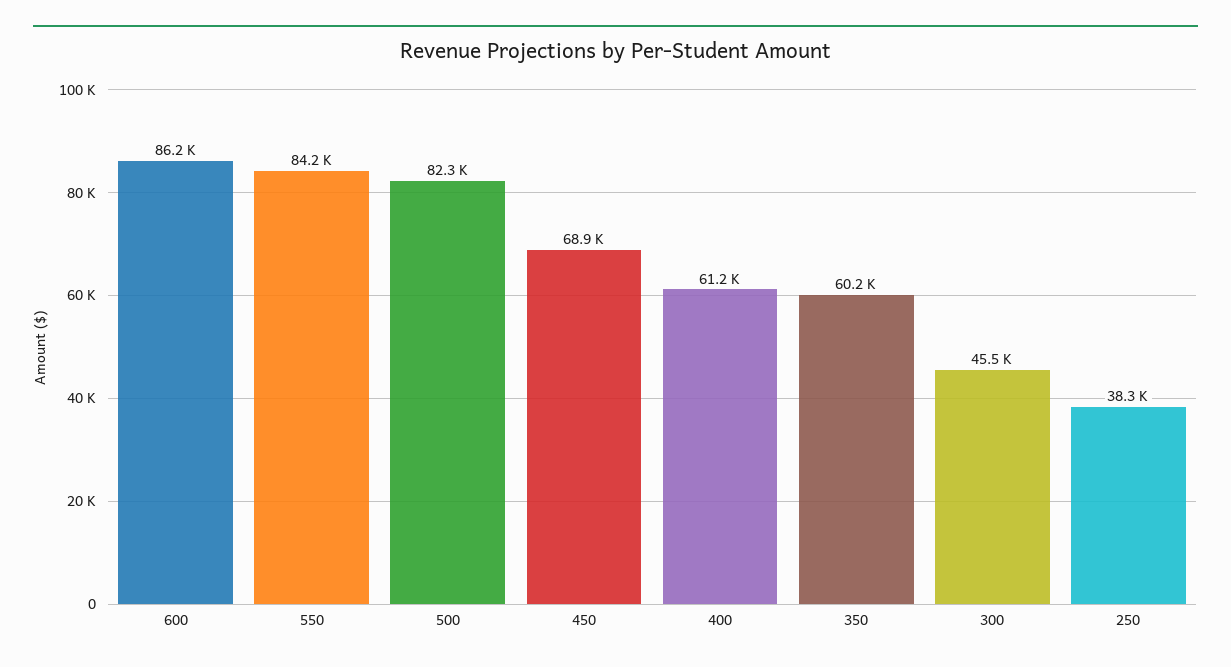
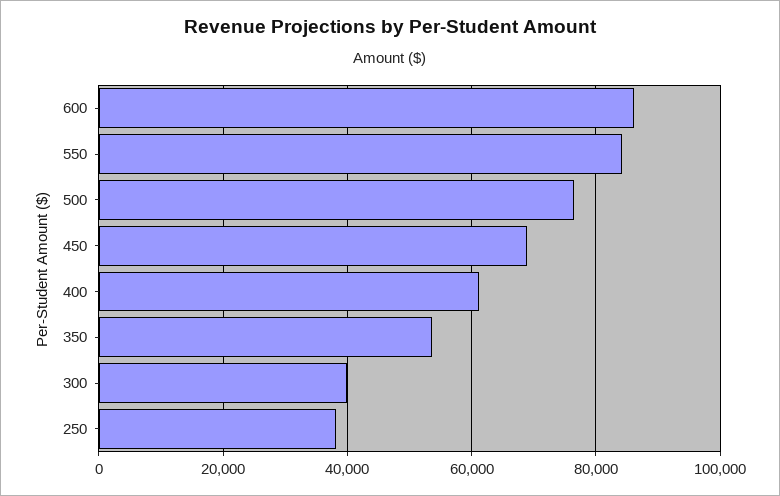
  {
    "600": 86200,
    "550": 84200,
-   "500": 82300,
+   "500": 76000,
    "450": 68900,
    "400": 61200,
-   "350": 60200,
+   "350": 54000,
-   "300": 45500,
+   "300": 40000,
    "250": 38300
  }

